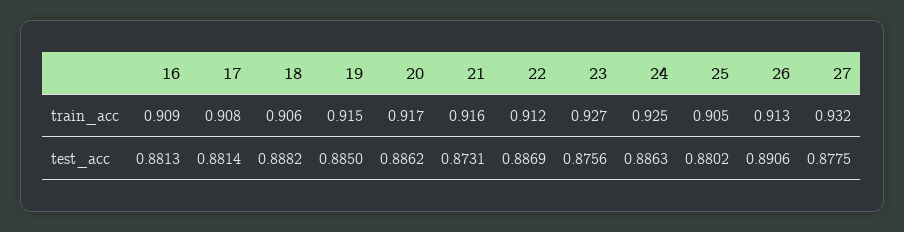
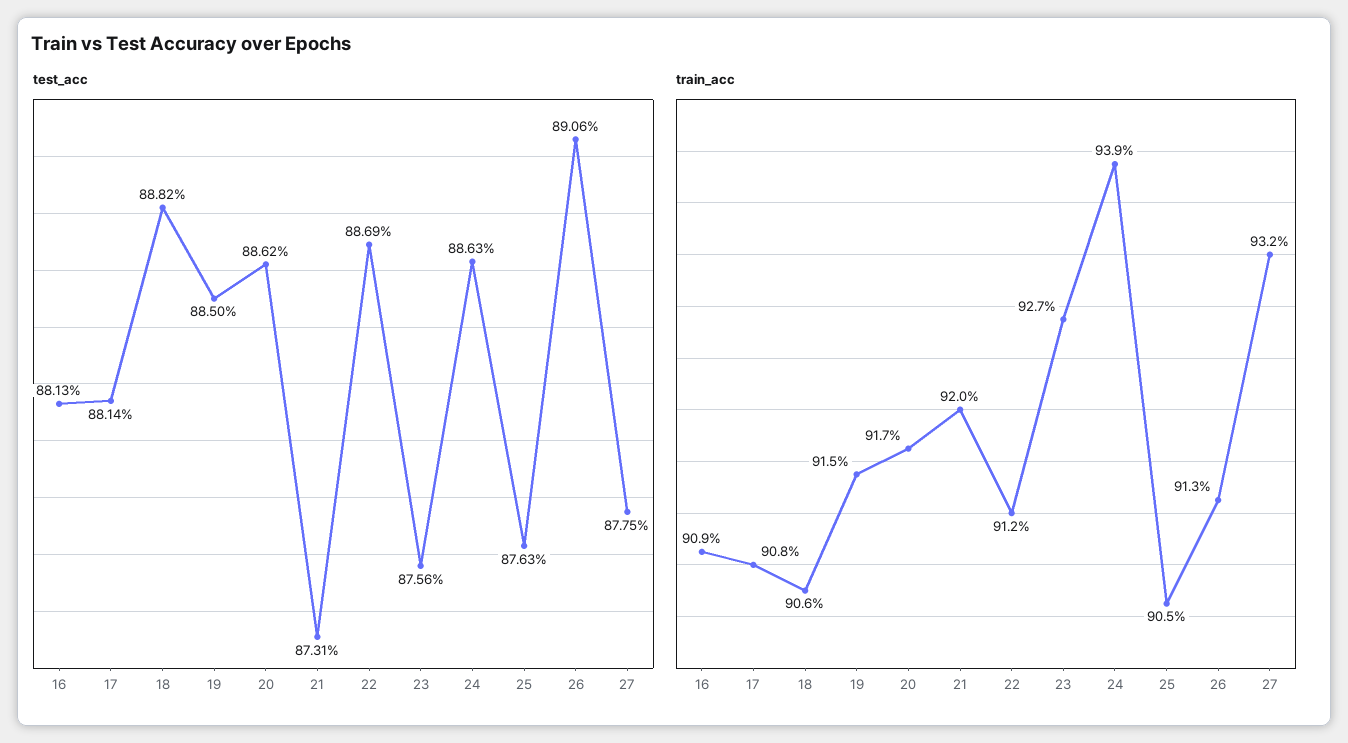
  {
    "train_acc": {
      "16": 0.909,
      "17": 0.908,
      "18": 0.906,
      "19": 0.915,
      "20": 0.917,
-     "21": 0.916,
+     "21": 0.92,
      "22": 0.912,
      "23": 0.927,
-     "24": 0.925,
+     "24": 0.939,
      "25": 0.905,
      "26": 0.913,
      "27": 0.932
    },
    "test_acc": {
      "16": 0.8813,
      "17": 0.8814,
      "18": 0.8882,
      "19": 0.885,
      "20": 0.8862,
      "21": 0.8731,
      "22": 0.8869,
      "23": 0.8756,
      "24": 0.8863,
-     "25": 0.8802,
+     "25": 0.8763,
      "26": 0.8906,
      "27": 0.8775
    }
  }

